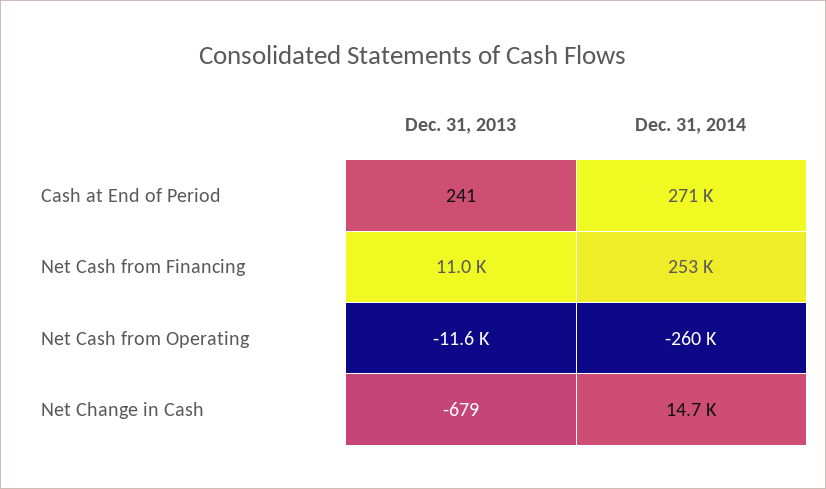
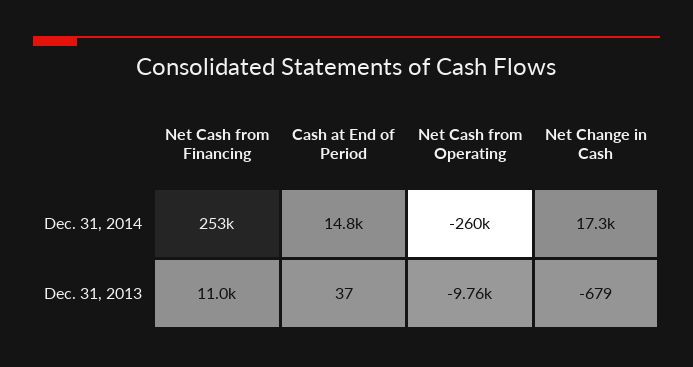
  {
    "Dec. 31, 2013": {
-     "Cash at End of Period": 241,
+     "Cash at End of Period": 37,
      "Net Cash from Financing": 11000,
-     "Net Cash from Operating": -11600,
+     "Net Cash from Operating": -9760,
      "Net Change in Cash": -679
    },
    "Dec. 31, 2014": {
-     "Cash at End of Period": 271000,
+     "Cash at End of Period": 14800,
      "Net Cash from Financing": 253000,
      "Net Cash from Operating": -260000,
-     "Net Change in Cash": 14700
+     "Net Change in Cash": 17300
    }
  }

